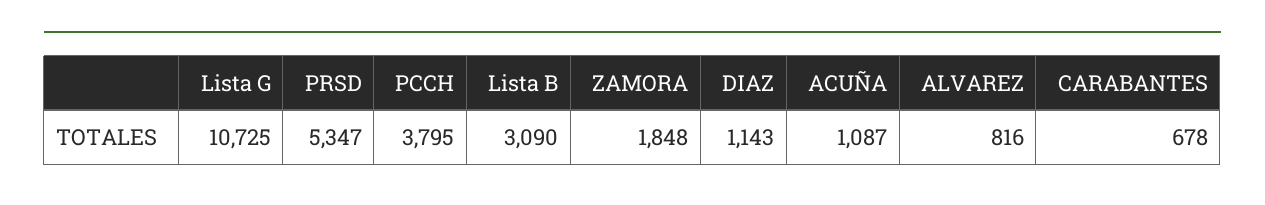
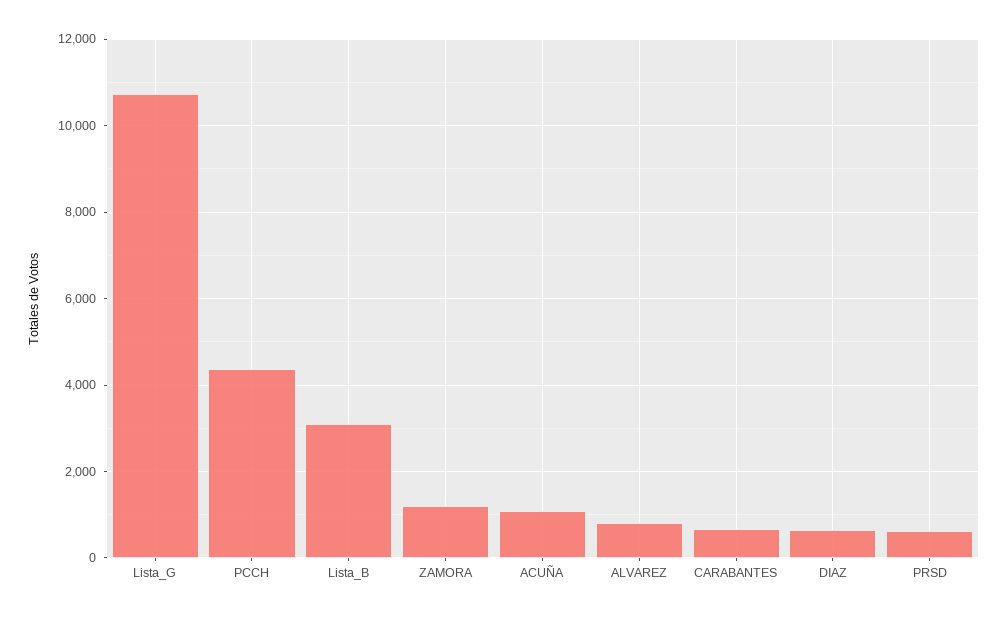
  {
    "Lista G": 10725,
-   "PRSD": 5347,
+   "PRSD": 600,
-   "PCCH": 3795,
+   "PCCH": 4400,
    "Lista B": 3090,
-   "ZAMORA": 1848,
+   "ZAMORA": 1200,
-   "DIAZ": 1143,
+   "DIAZ": 600,
    "ACUÑA": 1087,
    "ALVAREZ": 816,
    "CARABANTES": 678
  }

